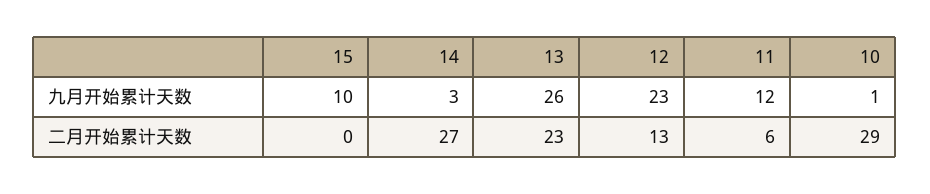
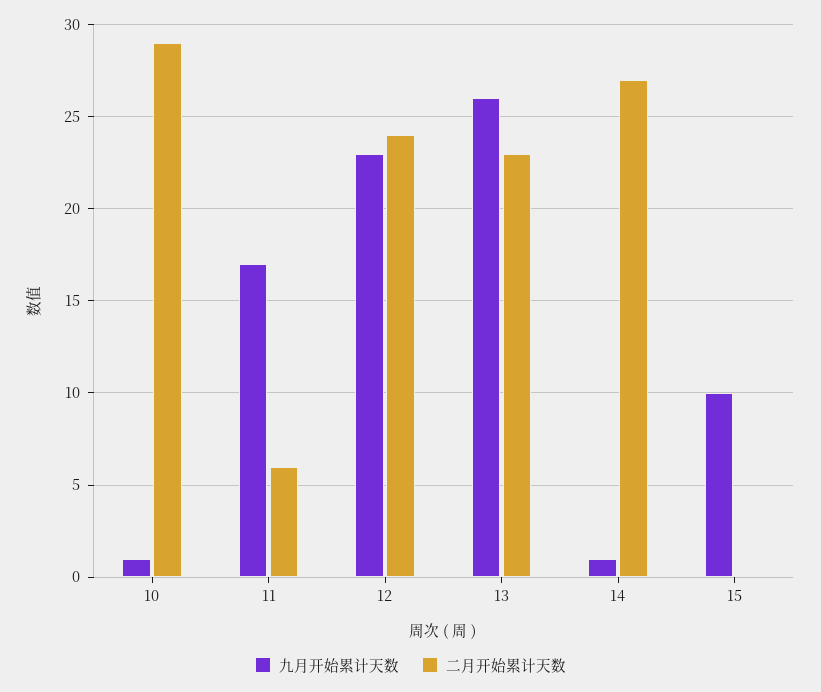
  {
    "九月开始累计天数": {
      "15": 10,
-     "14": 3,
+     "14": 1,
      "13": 26,
      "12": 23,
-     "11": 12,
+     "11": 17,
      "10": 1
    },
    "二月开始累计天数": {
      "15": 0,
      "14": 27,
      "13": 23,
-     "12": 13,
+     "12": 24,
      "11": 6,
      "10": 29
    }
  }

